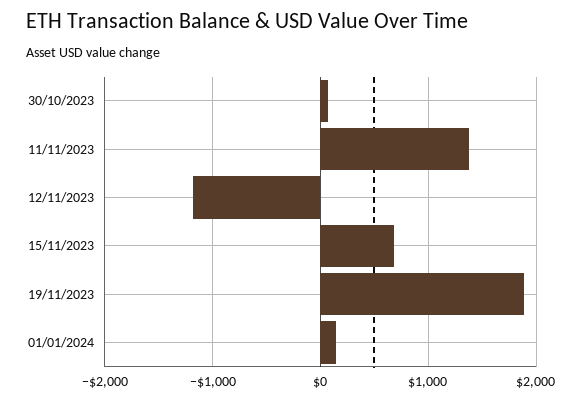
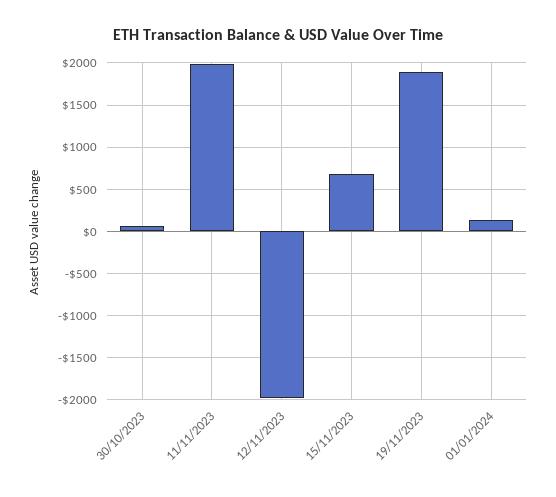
  {
    "30/10/2023": 100,
-   "11/11/2023": 1400,
+   "11/11/2023": 2000,
-   "12/11/2023": -1200,
+   "12/11/2023": -2000,
    "15/11/2023": 700,
    "19/11/2023": 1900,
    "01/01/2024": 100
  }

